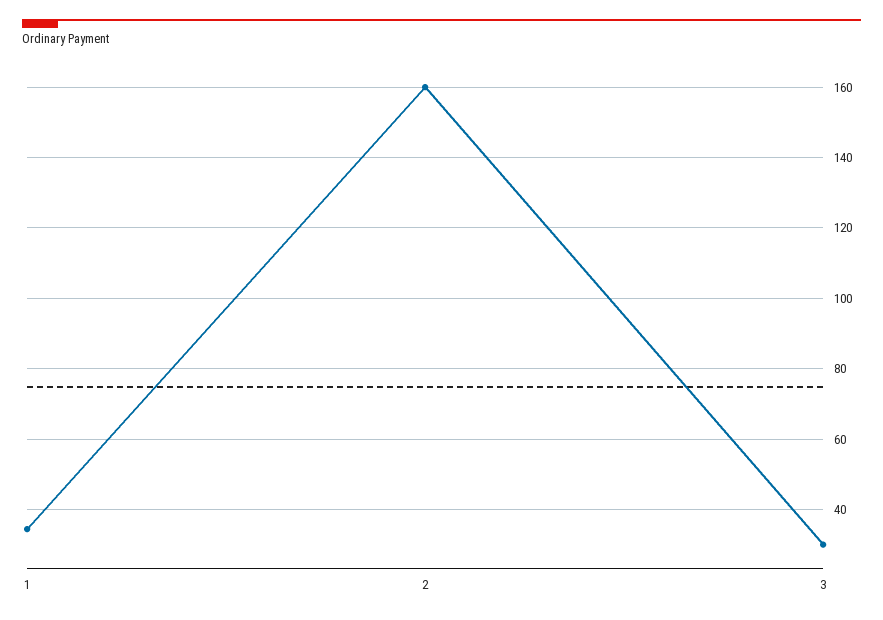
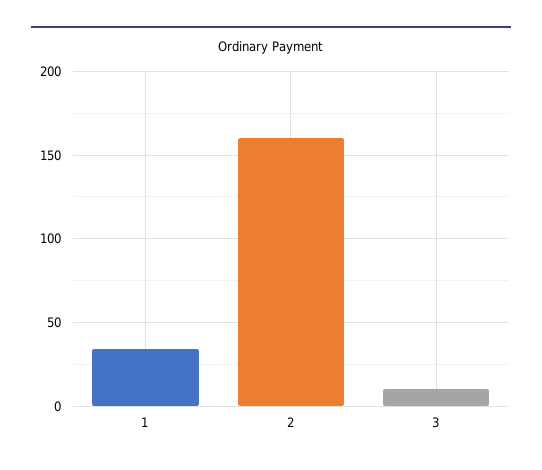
  {
    "1": 34,
    "2": 160,
-   "3": 30
+   "3": 10
  }

